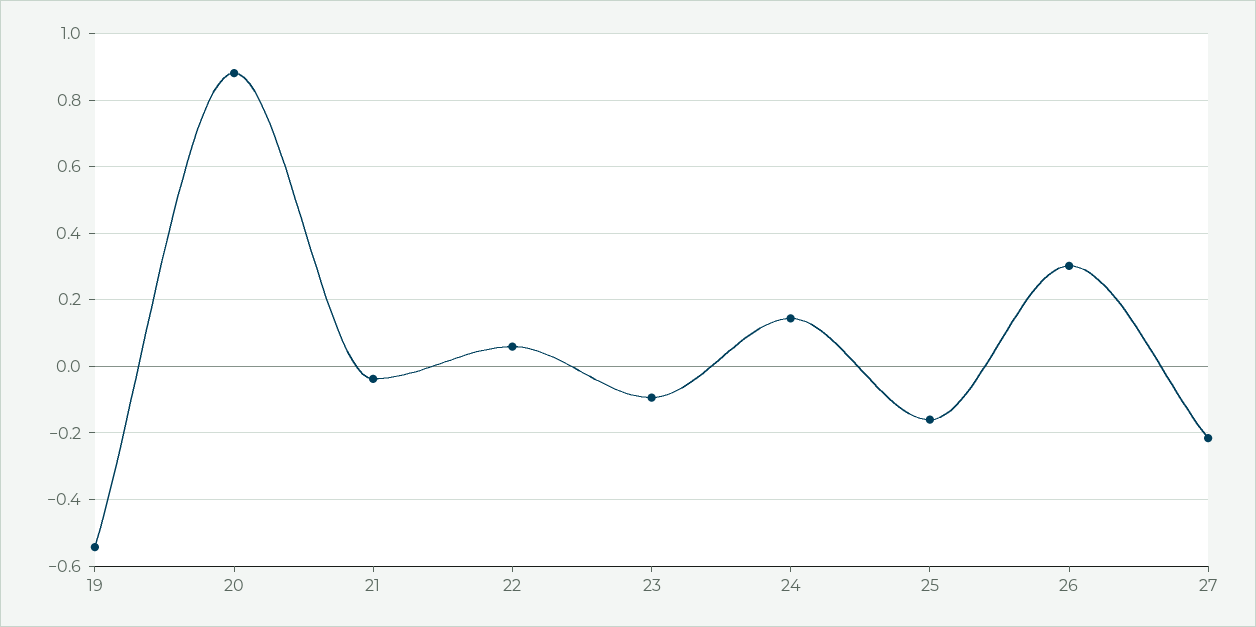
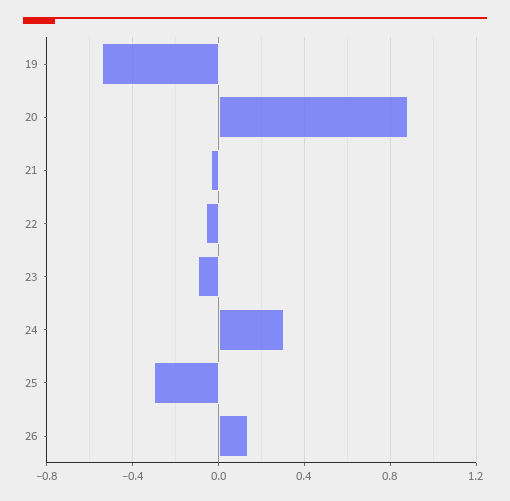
  {
    "19": -0.54,
    "20": 0.88,
    "21": -0.04,
-   "22": 0.06,
+   "22": -0.05,
    "23": -0.1,
-   "24": 0.14,
+   "24": 0.3,
-   "25": -0.16,
+   "25": -0.3,
-   "26": 0.3,
+   "26": 0.15
-   "27": -0.22
  }

